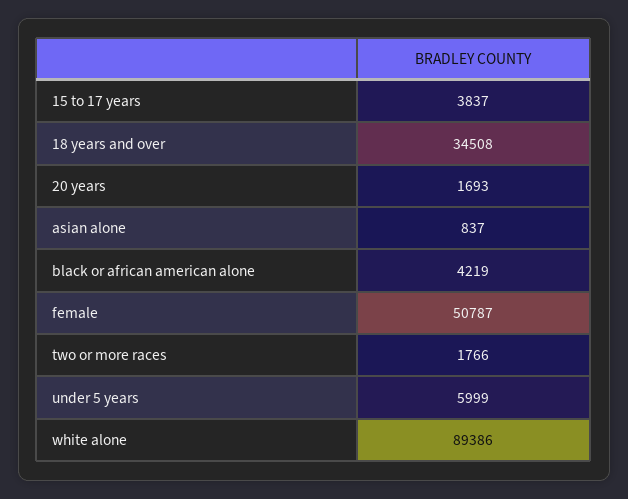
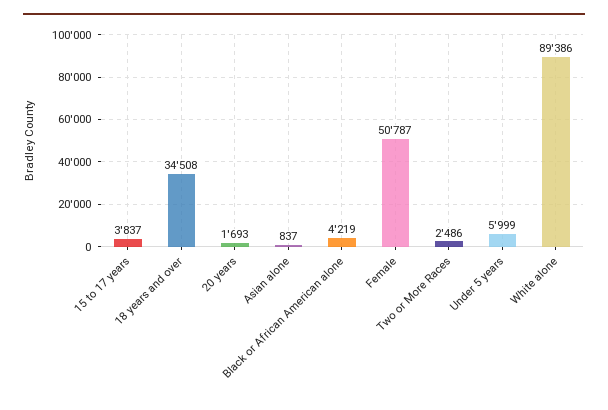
  {
    "15 to 17 years": 3837,
    "18 years and over": 34508,
    "20 years": 1693,
    "asian alone": 837,
    "black or african american alone": 4219,
    "female": 50787,
-   "two or more races": 1766,
+   "two or more races": 2486,
    "under 5 years": 5999,
    "white alone": 89386
  }

